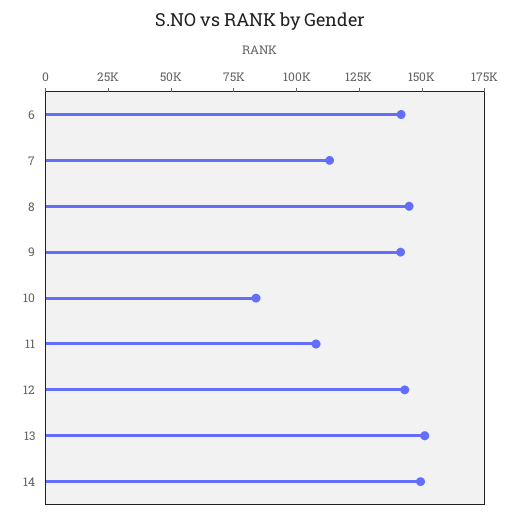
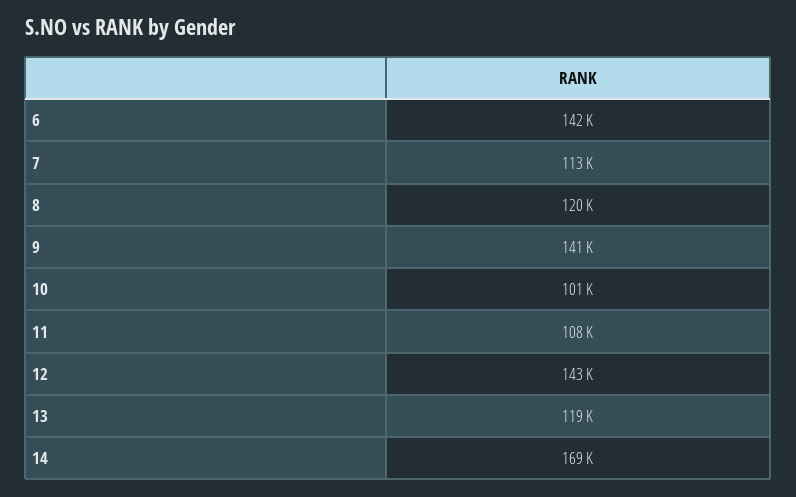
  {
    "6": 142000,
    "7": 113000,
-   "8": 145000,
+   "8": 120000,
    "9": 141000,
-   "10": 85000,
+   "10": 101000,
    "11": 108000,
    "12": 143000,
-   "13": 150000,
+   "13": 119000,
-   "14": 150000
+   "14": 169000
  }

